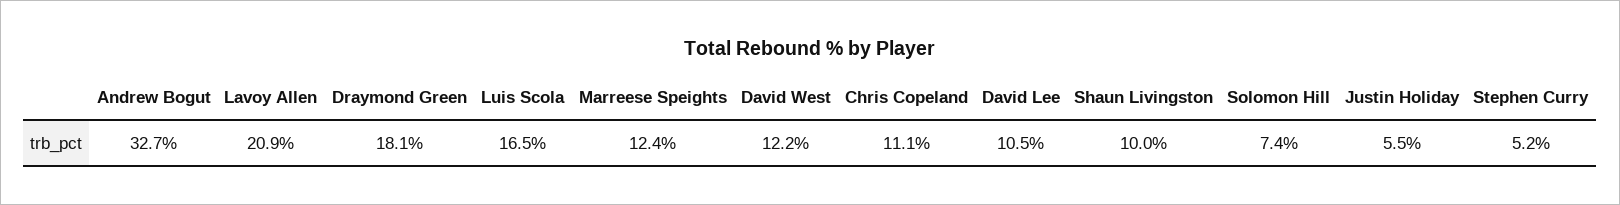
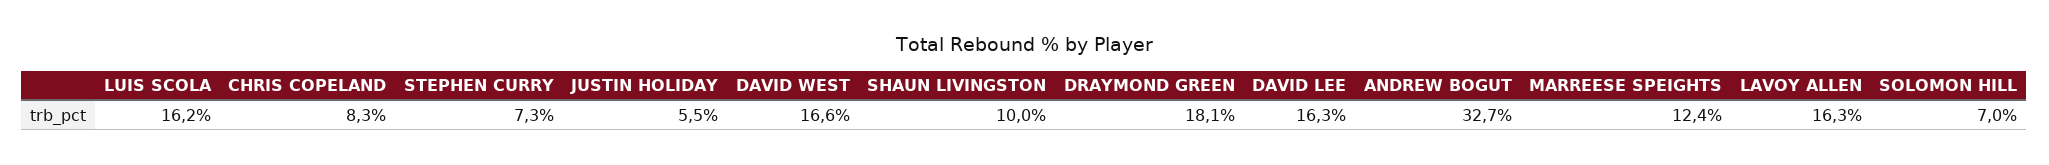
  {
    "Andrew Bogut": 32.7,
-   "Lavoy Allen": 20.9,
+   "Lavoy Allen": 16.3,
    "Draymond Green": 18.1,
-   "Luis Scola": 16.5,
+   "Luis Scola": 16.2,
    "Marreese Speights": 12.4,
-   "David West": 12.2,
+   "David West": 16.6,
-   "Chris Copeland": 11.1,
+   "Chris Copeland": 8.3,
-   "David Lee": 10.5,
+   "David Lee": 16.3,
    "Shaun Livingston": 10,
-   "Solomon Hill": 7.4,
+   "Solomon Hill": 7,
    "Justin Holiday": 5.5,
-   "Stephen Curry": 5.2
+   "Stephen Curry": 7.3
  }

